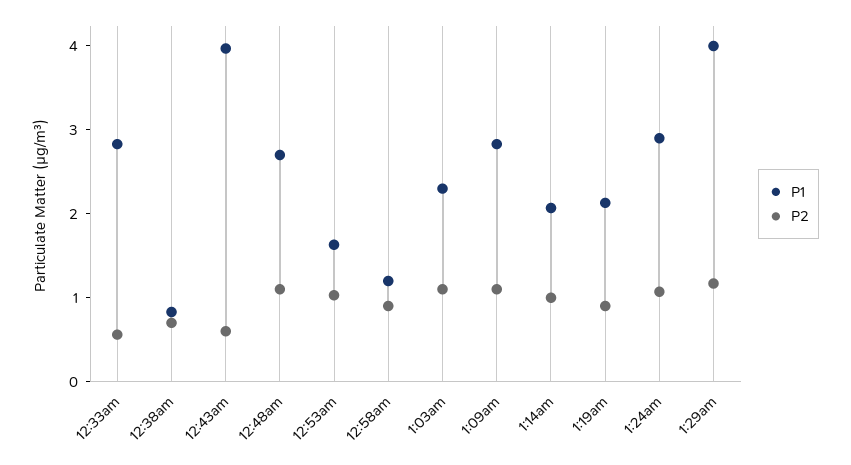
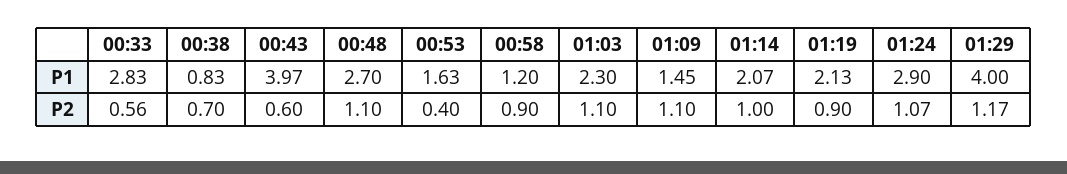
  {
    "P1": {
      "12:33am": 2.83,
      "12:38am": 0.83,
      "12:43am": 3.97,
      "12:48am": 2.7,
      "12:53am": 1.63,
      "12:58am": 1.2,
      "1:03am": 2.3,
-     "1:09am": 2.8,
+     "1:09am": 1.45,
      "1:14am": 2.07,
      "1:19am": 2.13,
      "1:24am": 2.9,
      "1:29am": 4
    },
    "P2": {
      "12:33am": 0.56,
      "12:38am": 0.7,
      "12:43am": 0.6,
      "12:48am": 1.1,
-     "12:53am": 1,
+     "12:53am": 0.4,
      "12:58am": 0.9,
      "1:03am": 1.1,
      "1:09am": 1.1,
      "1:14am": 1,
      "1:19am": 0.9,
      "1:24am": 1.07,
      "1:29am": 1.17
    }
  }

